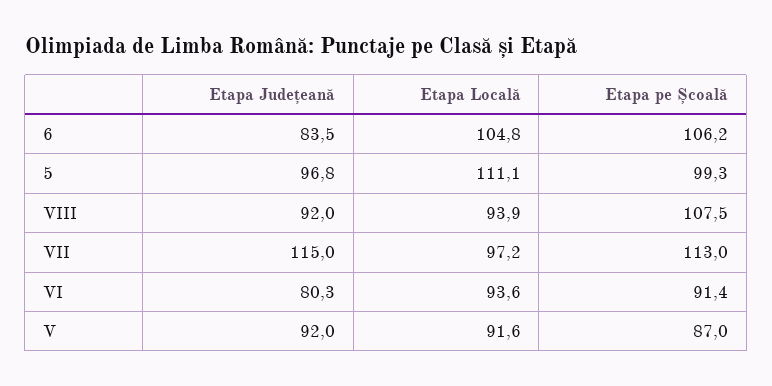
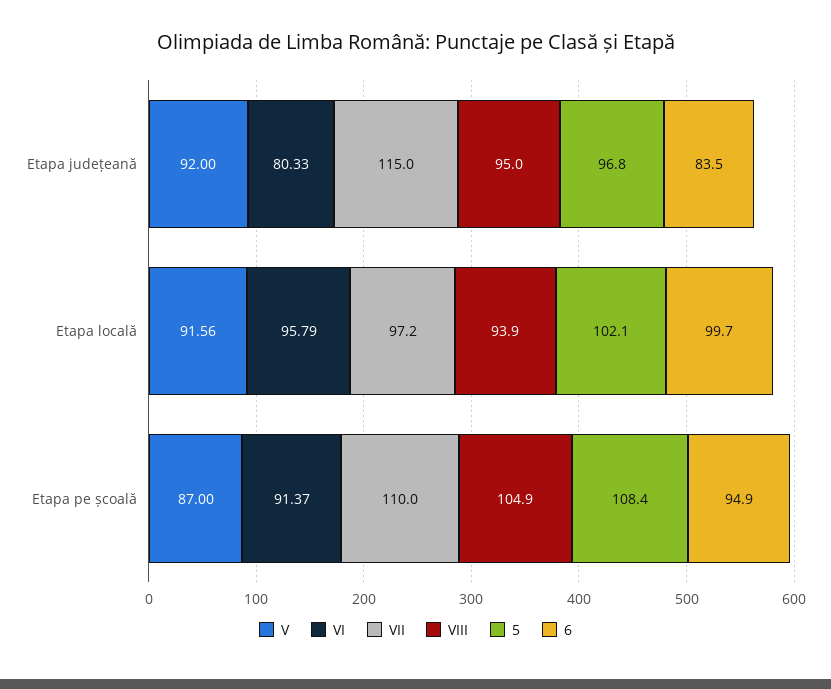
  {
    "6": {
      "Etapa Județeană": 83.5,
-     "Etapa Locală": 104.8,
+     "Etapa Locală": 99.7,
-     "Etapa pe Școală": 106.2
+     "Etapa pe Școală": 94.9
    },
    "5": {
      "Etapa Județeană": 96.8,
-     "Etapa Locală": 111.1,
+     "Etapa Locală": 102.1,
-     "Etapa pe Școală": 99.3
+     "Etapa pe Școală": 108.4
    },
    "VIII": {
-     "Etapa Județeană": 92,
+     "Etapa Județeană": 95,
      "Etapa Locală": 93.9,
-     "Etapa pe Școală": 107.5
+     "Etapa pe Școală": 104.9
    },
    "VII": {
      "Etapa Județeană": 115,
      "Etapa Locală": 97.2,
-     "Etapa pe Școală": 113
+     "Etapa pe Școală": 110
    },
    "VI": {
      "Etapa Județeană": 80.33,
-     "Etapa Locală": 93.6,
+     "Etapa Locală": 95.79,
      "Etapa pe Școală": 91.37
    },
    "V": {
      "Etapa Județeană": 92,
      "Etapa Locală": 91.56,
      "Etapa pe Școală": 87
    }
  }

